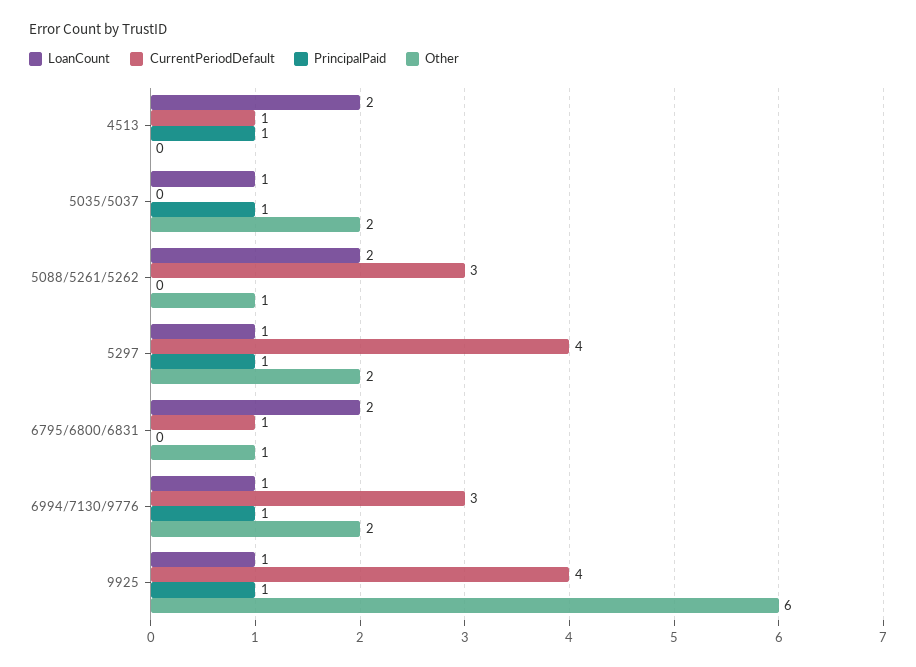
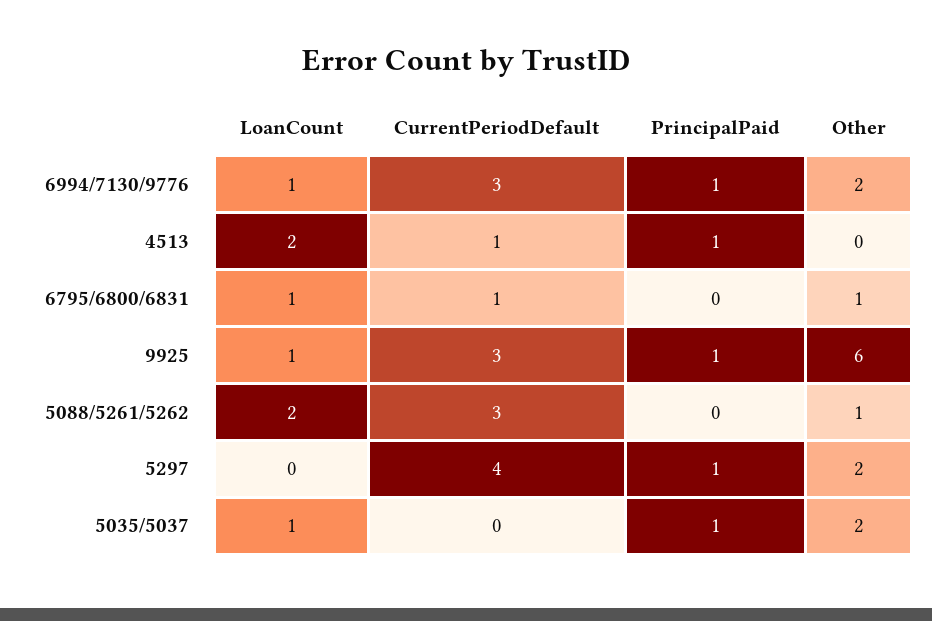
  {
    "LoanCount": {
      "4513": 2,
      "5035/5037": 1,
      "5088/5261/5262": 2,
-     "5297": 1,
+     "5297": 0,
-     "6795/6800/6831": 2,
+     "6795/6800/6831": 1,
      "6994/7130/9776": 1,
      "9925": 1
    },
    "CurrentPeriodDefault": {
      "4513": 1,
      "5035/5037": 0,
      "5088/5261/5262": 3,
      "5297": 4,
      "6795/6800/6831": 1,
      "6994/7130/9776": 3,
-     "9925": 4
+     "9925": 3
    },
    "PrincipalPaid": {
      "4513": 1,
      "5035/5037": 1,
      "5088/5261/5262": 0,
      "5297": 1,
      "6795/6800/6831": 0,
      "6994/7130/9776": 1,
      "9925": 1
    },
    "Other": {
      "4513": 0,
      "5035/5037": 2,
      "5088/5261/5262": 1,
      "5297": 2,
      "6795/6800/6831": 1,
      "6994/7130/9776": 2,
      "9925": 6
    }
  }

